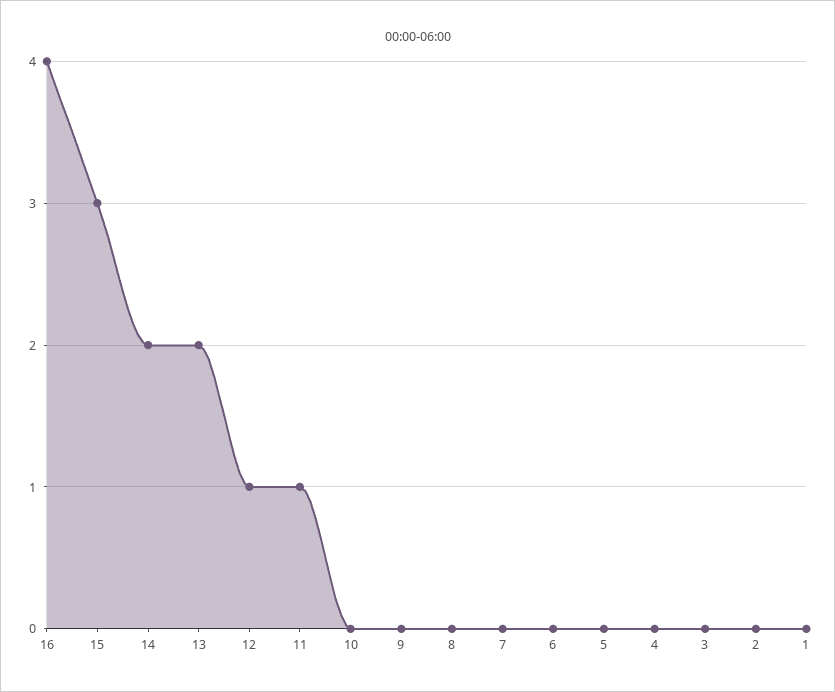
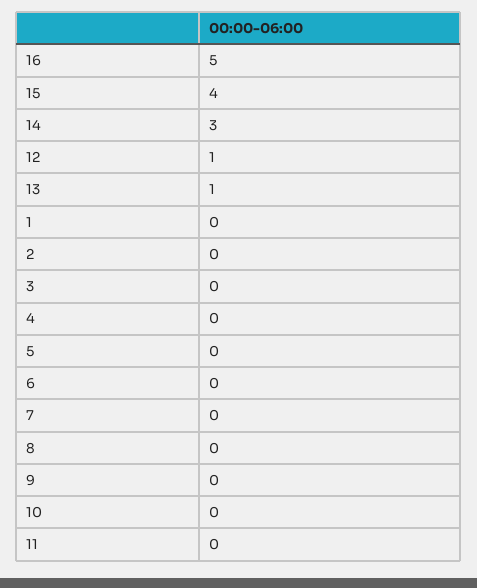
  {
-   "16": 4,
+   "16": 5,
-   "15": 3,
+   "15": 4,
-   "14": 2,
+   "14": 3,
-   "13": 2,
+   "13": 1,
    "12": 1,
-   "11": 1,
+   "11": 0,
    "10": 0,
    "9": 0,
    "8": 0,
    "7": 0,
    "6": 0,
    "5": 0,
    "4": 0,
    "3": 0,
    "2": 0,
    "1": 0
  }

